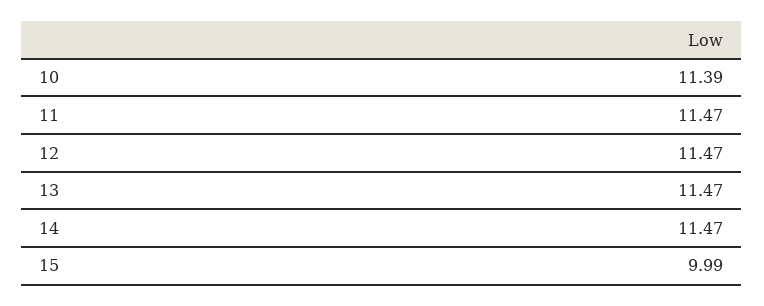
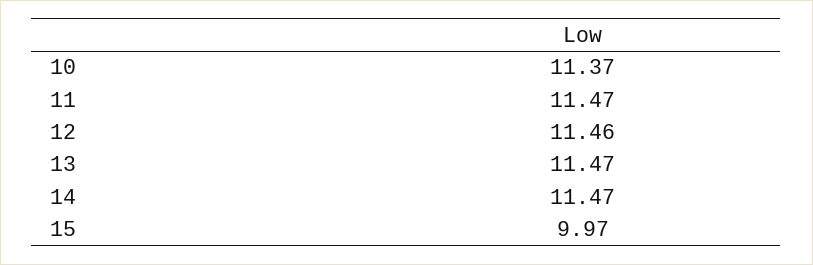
  {
-   "10": 11.39,
+   "10": 11.37,
    "11": 11.47,
-   "12": 11.47,
+   "12": 11.46,
    "13": 11.47,
    "14": 11.47,
-   "15": 9.99
+   "15": 9.97
  }

